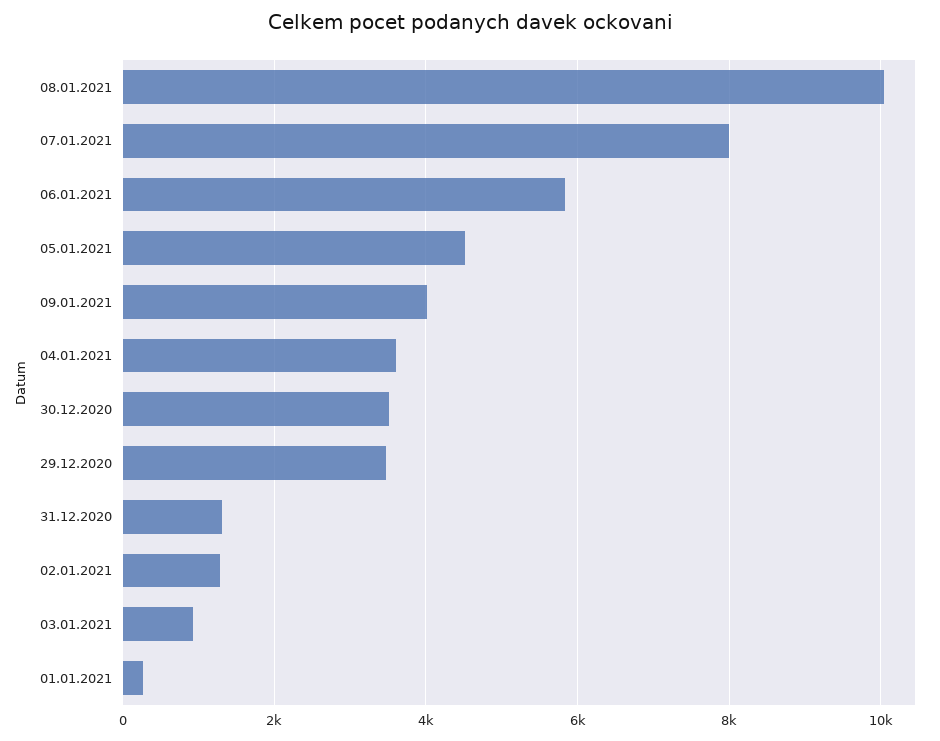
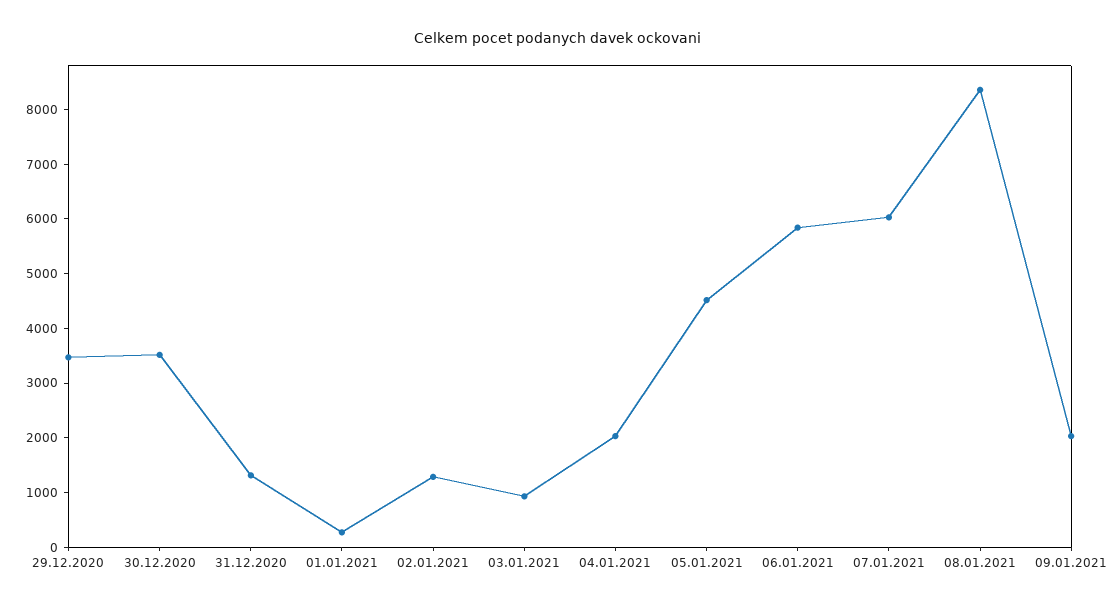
  {
-   "08.01.2021": 10000,
+   "08.01.2021": 8400,
-   "07.01.2021": 8000,
+   "07.01.2021": 6000,
    "06.01.2021": 5800,
    "05.01.2021": 4600,
-   "09.01.2021": 4000,
+   "09.01.2021": 2000,
-   "04.01.2021": 3600,
+   "04.01.2021": 2000,
    "30.12.2020": 3600,
    "29.12.2020": 3400,
    "31.12.2020": 1400,
    "02.01.2021": 1200,
    "03.01.2021": 1000,
    "01.01.2021": 200
  }

